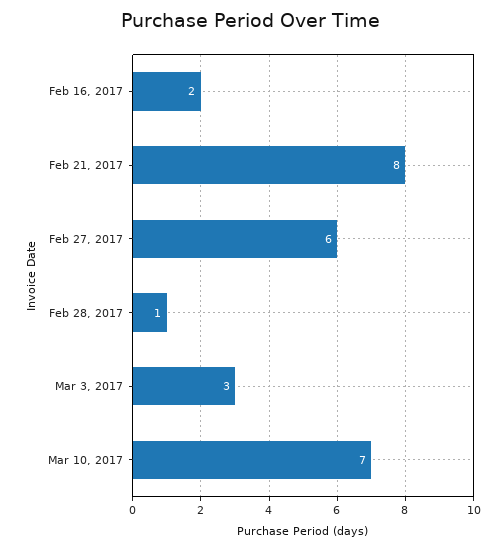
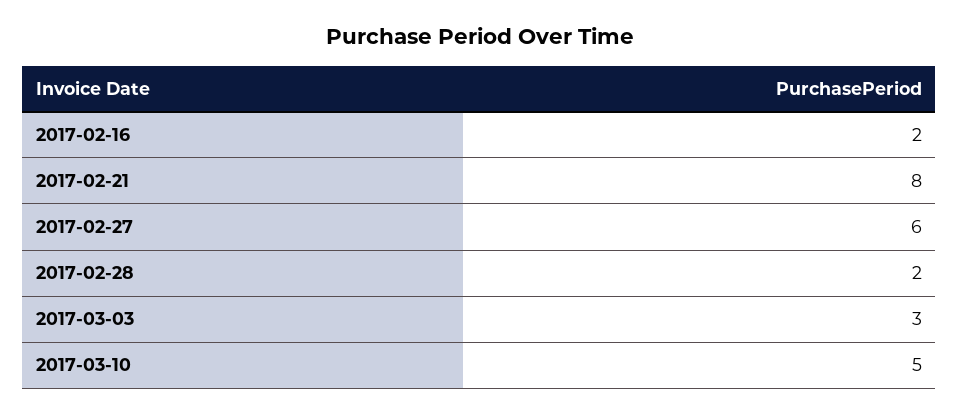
  {
    "Feb 16, 2017": 2,
    "Feb 21, 2017": 8,
    "Feb 27, 2017": 6,
-   "Feb 28, 2017": 1,
+   "Feb 28, 2017": 2,
    "Mar 3, 2017": 3,
-   "Mar 10, 2017": 7
+   "Mar 10, 2017": 5
  }

